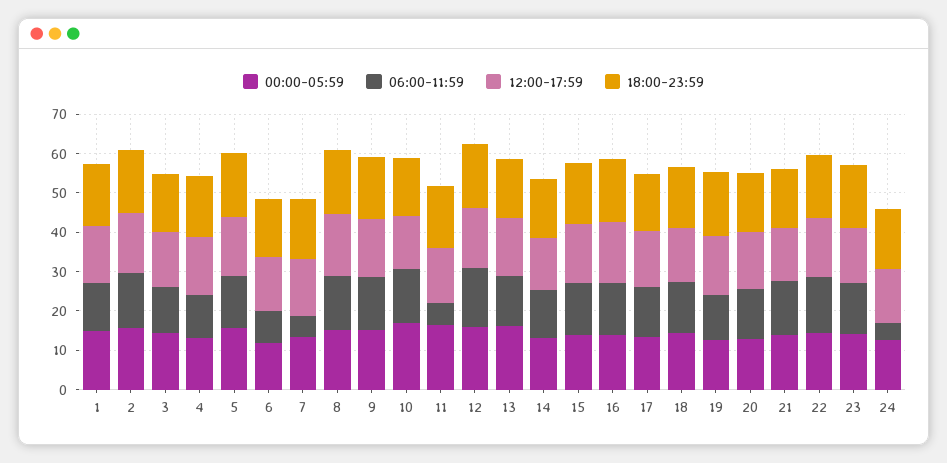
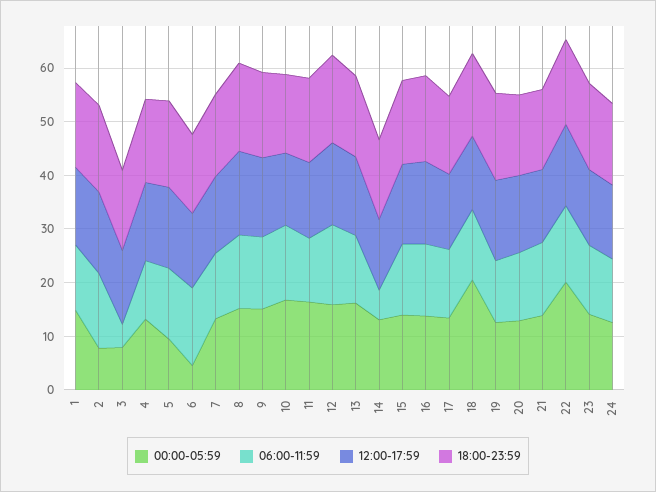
  {
    "00:00-05:59": {
      "1": 14,
-     "2": 15,
+     "2": 8,
-     "3": 15,
+     "3": 8,
      "4": 14,
-     "5": 15,
+     "5": 10,
-     "6": 12.5,
+     "6": 4,
      "7": 14,
      "8": 16,
      "9": 16,
      "10": 16,
      "11": 16,
      "12": 16,
      "13": 16,
      "14": 14,
      "15": 14,
      "16": 14,
      "17": 14,
-     "18": 15,
+     "18": 20,
      "19": 12,
      "20": 12,
      "21": 14,
-     "22": 15,
+     "22": 20,
      "23": 14,
      "24": 12
    },
    "06:00-11:59": {
      "1": 12,
      "2": 14,
-     "3": 12.5,
+     "3": 4,
      "4": 10,
      "5": 14,
-     "6": 7.5,
+     "6": 14,
-     "7": 5,
+     "7": 12,
      "8": 14,
      "9": 14,
      "10": 14,
-     "11": 5,
+     "11": 12,
      "12": 14,
      "13": 12,
-     "14": 12.5,
+     "14": 6,
      "15": 14,
      "16": 14,
      "17": 12,
      "18": 14,
      "19": 12,
      "20": 12,
      "21": 14,
      "22": 14,
      "23": 12,
-     "24": 5
+     "24": 12
    },
    "12:00-17:59": {
      "1": 14,
      "2": 16,
      "3": 14,
      "4": 14,
      "5": 16,
      "6": 14,
      "7": 14,
      "8": 16,
      "9": 14,
      "10": 14,
      "11": 14,
      "12": 16,
      "13": 14,
      "14": 14,
      "15": 14,
      "16": 16,
      "17": 14,
      "18": 14,
      "19": 16,
      "20": 14,
      "21": 14,
      "22": 16,
      "23": 14,
      "24": 14
    },
    "18:00-23:59": {
      "1": 16,
      "2": 16,
      "3": 14,
      "4": 16,
      "5": 16,
      "6": 14,
      "7": 16,
      "8": 16,
      "9": 16,
      "10": 14,
      "11": 16,
      "12": 16,
      "13": 16,
      "14": 14,
      "15": 16,
      "16": 16,
      "17": 14,
      "18": 16,
      "19": 16,
      "20": 16,
      "21": 14,
      "22": 16,
      "23": 16,
      "24": 16
    }
  }

